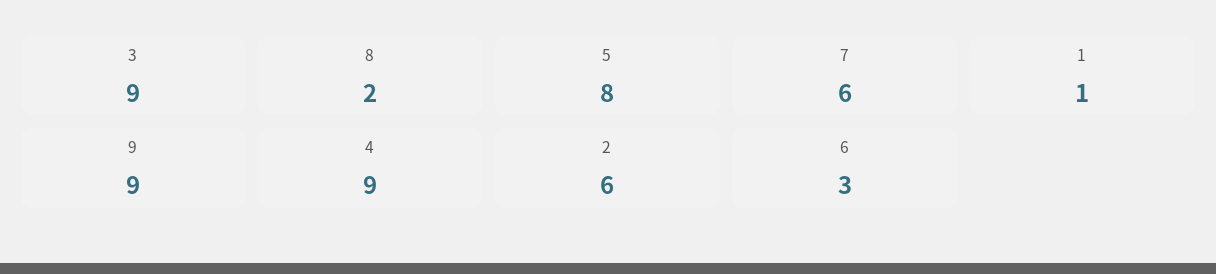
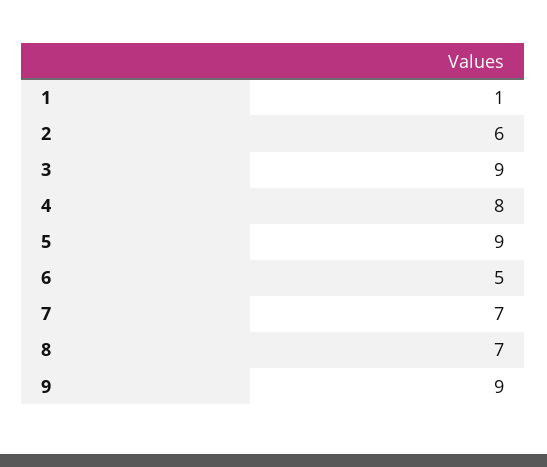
  {
    "3": 9,
-   "8": 2,
+   "8": 7,
-   "5": 8,
+   "5": 9,
-   "7": 6,
+   "7": 7,
    "1": 1,
    "9": 9,
-   "4": 9,
+   "4": 8,
    "2": 6,
-   "6": 3
+   "6": 5
  }

